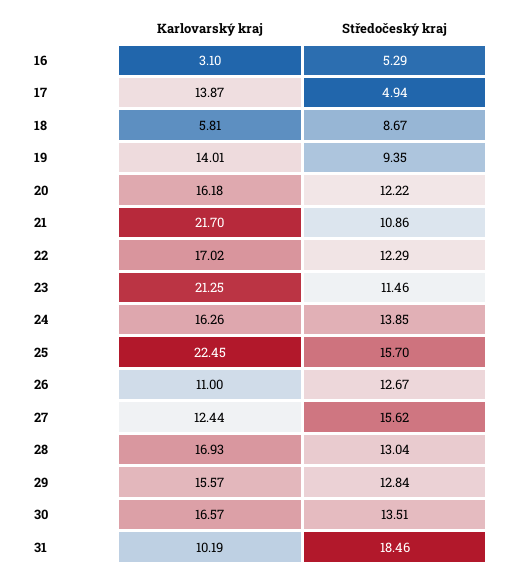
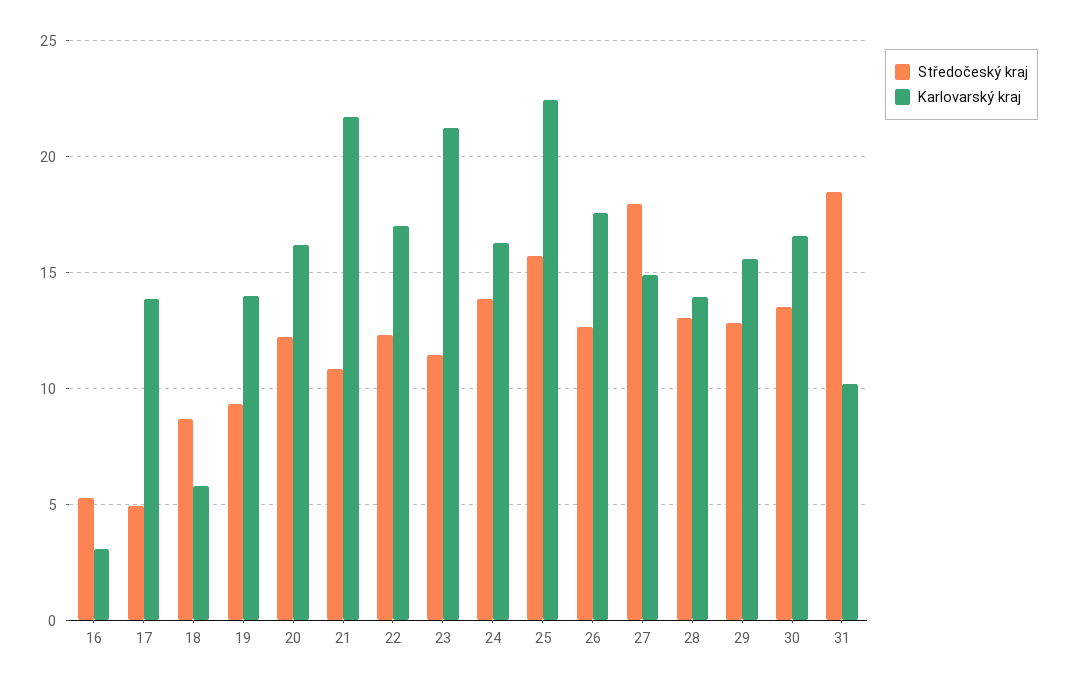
  {
    "Karlovarský kraj": {
      "16": 3.1,
      "17": 13.87,
      "18": 5.81,
      "19": 14.01,
      "20": 16.18,
      "21": 21.7,
      "22": 17.02,
      "23": 21.25,
      "24": 16.26,
      "25": 22.45,
-     "26": 11,
+     "26": 17.5,
-     "27": 12.44,
+     "27": 15,
-     "28": 16.93,
+     "28": 14,
      "29": 15.57,
      "30": 16.57,
      "31": 10.19
    },
    "Středočeský kraj": {
      "16": 5.29,
      "17": 4.94,
      "18": 8.67,
      "19": 9.35,
      "20": 12.22,
      "21": 10.86,
      "22": 12.29,
      "23": 11.46,
      "24": 13.85,
      "25": 15.7,
      "26": 12.67,
-     "27": 15.62,
+     "27": 18,
      "28": 13.04,
      "29": 12.84,
      "30": 13.51,
      "31": 18.46
    }
  }

